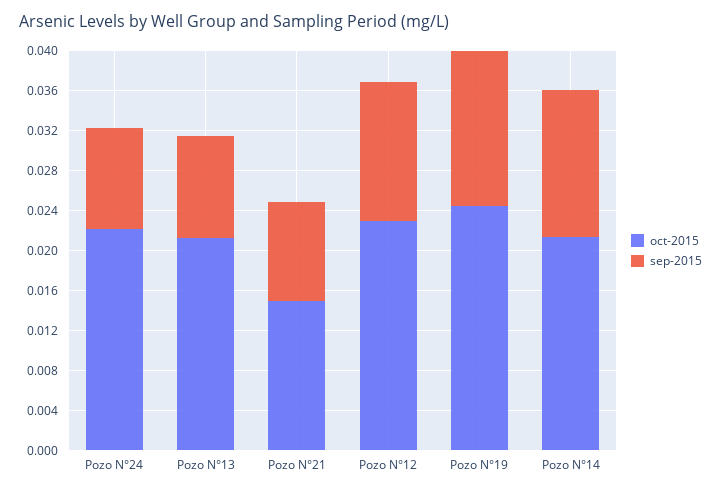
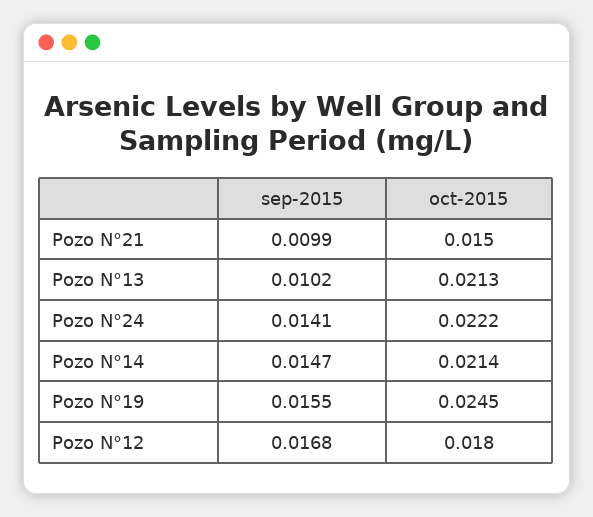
  {
    "oct-2015": {
      "Pozo N°24": 0.0222,
      "Pozo N°13": 0.0213,
      "Pozo N°21": 0.015,
-     "Pozo N°12": 0.023,
+     "Pozo N°12": 0.018,
      "Pozo N°19": 0.0245,
      "Pozo N°14": 0.0214
    },
    "sep-2015": {
-     "Pozo N°24": 0.01,
+     "Pozo N°24": 0.0141,
      "Pozo N°13": 0.0102,
      "Pozo N°21": 0.0099,
-     "Pozo N°12": 0.014,
+     "Pozo N°12": 0.0168,
      "Pozo N°19": 0.0155,
      "Pozo N°14": 0.0147
    }
  }

